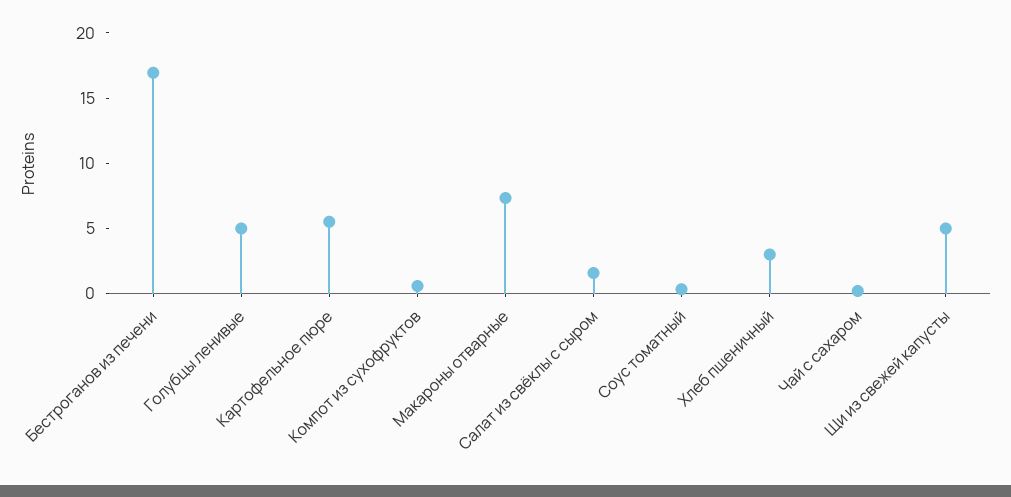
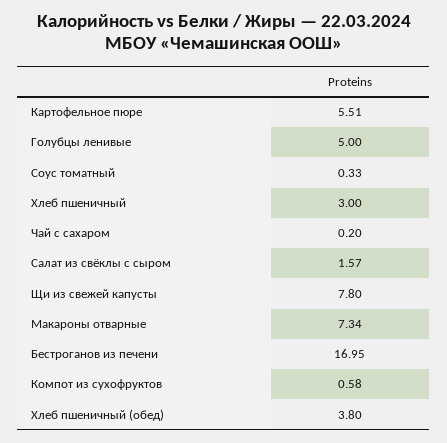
  {
    "Бестроганов из печени": 16.95,
    "Голубцы ленивые": 5,
    "Картофельное пюре": 5.51,
    "Компот из сухофруктов": 0.58,
    "Макароны отварные": 7.34,
    "Салат из свёклы с сыром": 1.57,
    "Соус томатный": 0.33,
    "Хлеб пшеничный": 3,
    "Чай с сахаром": 0.2,
-   "Щи из свежей капусты": 5
+   "Щи из свежей капусты": 7.8,
+   "Хлеб пшеничный (обед)": 3.8
  }

